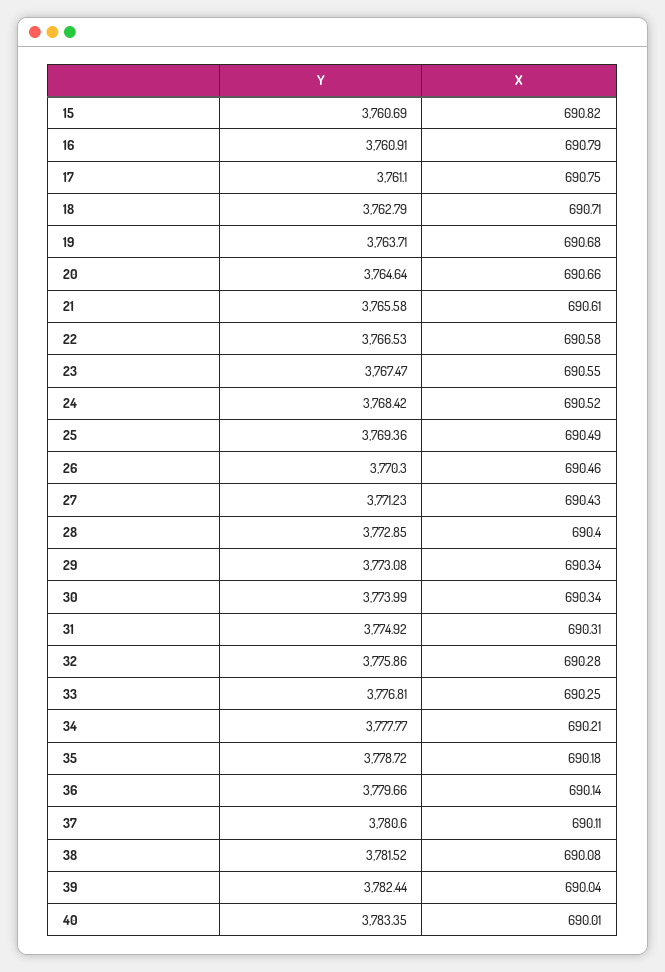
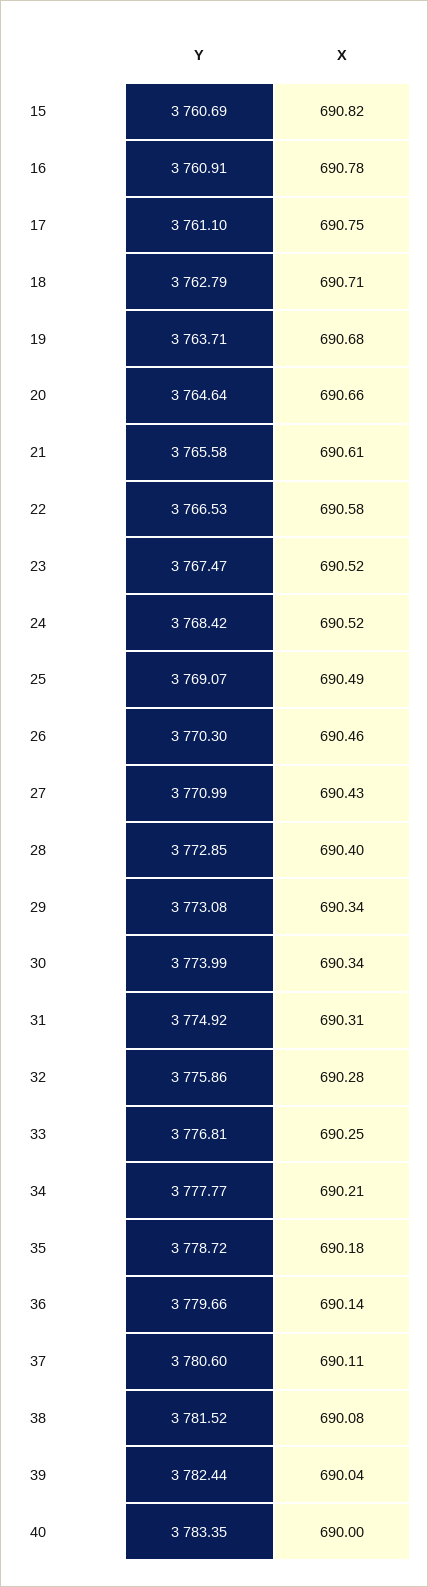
  {
    "Y": {
      "15": 3760.69,
      "16": 3760.91,
      "17": 3761.1,
      "18": 3762.79,
      "19": 3763.71,
      "20": 3764.64,
      "21": 3765.58,
      "22": 3766.53,
      "23": 3767.47,
      "24": 3768.42,
-     "25": 3769.36,
+     "25": 3769.07,
      "26": 3770.3,
-     "27": 3771.23,
+     "27": 3770.99,
      "28": 3772.85,
      "29": 3773.08,
      "30": 3773.99,
      "31": 3774.92,
      "32": 3775.86,
      "33": 3776.81,
      "34": 3777.77,
      "35": 3778.72,
      "36": 3779.66,
      "37": 3780.6,
      "38": 3781.52,
      "39": 3782.44,
      "40": 3783.35
    },
    "X": {
      "15": 690.82,
-     "16": 690.79,
+     "16": 690.78,
      "17": 690.75,
      "18": 690.71,
      "19": 690.68,
      "20": 690.66,
      "21": 690.61,
      "22": 690.58,
-     "23": 690.55,
+     "23": 690.52,
      "24": 690.52,
      "25": 690.49,
      "26": 690.46,
      "27": 690.43,
      "28": 690.4,
      "29": 690.34,
      "30": 690.34,
      "31": 690.31,
      "32": 690.28,
      "33": 690.25,
      "34": 690.21,
      "35": 690.18,
      "36": 690.14,
      "37": 690.11,
      "38": 690.08,
      "39": 690.04,
-     "40": 690.01
+     "40": 690
    }
  }

